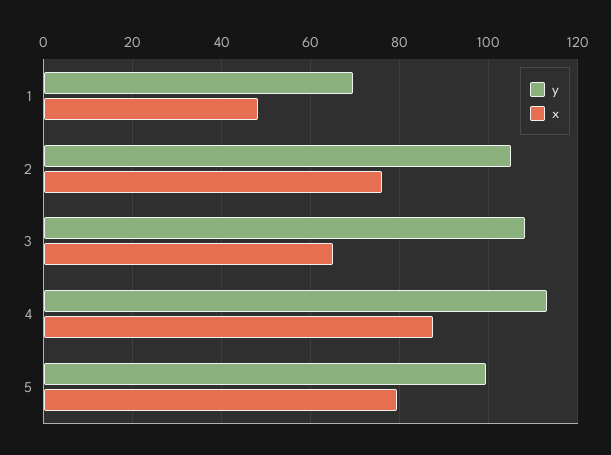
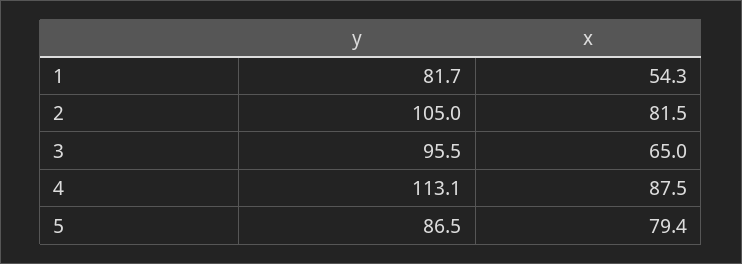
  {
    "y": {
-     "1": 70,
+     "1": 81.7,
      "2": 105,
-     "3": 108,
+     "3": 95.5,
      "4": 113.1,
-     "5": 100
+     "5": 86.5
    },
    "x": {
-     "1": 48,
+     "1": 54.3,
-     "2": 76,
+     "2": 81.5,
      "3": 65,
      "4": 87.5,
      "5": 79.4
    }
  }

